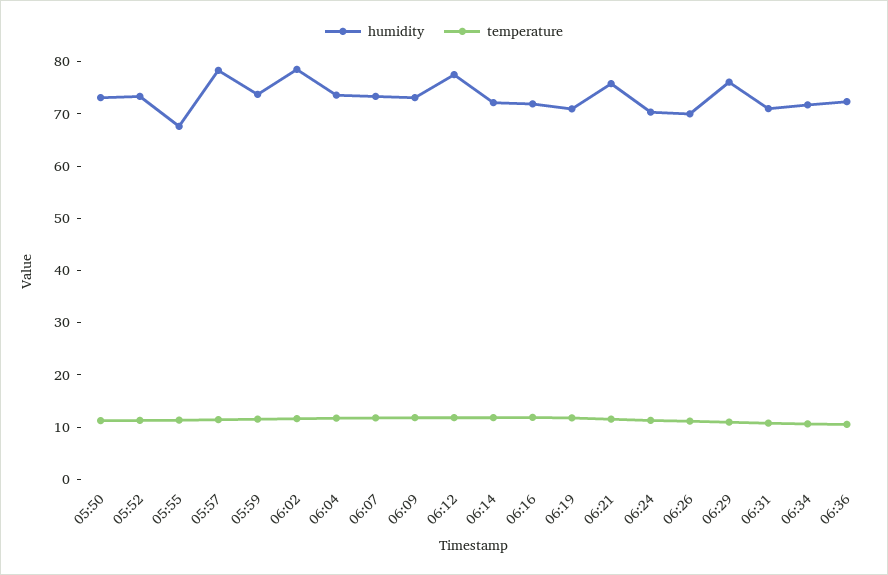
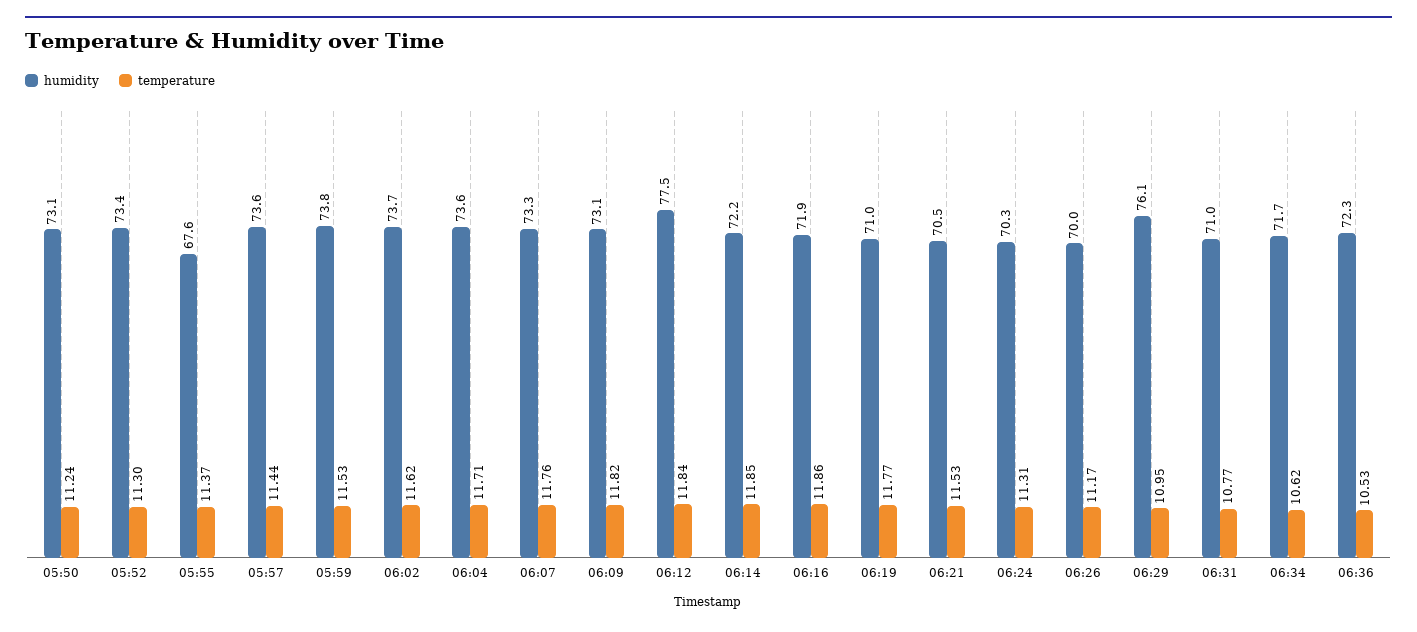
  {
    "humidity": {
      "05:50": 73.1,
      "05:52": 73.4,
      "05:55": 67.6,
-     "05:57": 78,
+     "05:57": 73.6,
      "05:59": 73.8,
-     "06:02": 78,
+     "06:02": 73.7,
      "06:04": 73.6,
      "06:07": 73.3,
      "06:09": 73.1,
      "06:12": 77.5,
      "06:14": 72.2,
      "06:16": 71.9,
      "06:19": 71,
-     "06:21": 76,
+     "06:21": 70.5,
      "06:24": 70.3,
      "06:26": 70,
      "06:29": 76.1,
      "06:31": 71,
      "06:34": 71.7,
      "06:36": 72.3
    },
    "temperature": {
      "05:50": 11.24,
      "05:52": 11.3,
      "05:55": 11.37,
      "05:57": 11.44,
      "05:59": 11.53,
      "06:02": 11.62,
      "06:04": 11.71,
      "06:07": 11.76,
      "06:09": 11.82,
      "06:12": 11.84,
      "06:14": 11.85,
      "06:16": 11.86,
      "06:19": 11.77,
      "06:21": 11.53,
      "06:24": 11.31,
      "06:26": 11.17,
      "06:29": 10.95,
      "06:31": 10.77,
      "06:34": 10.62,
      "06:36": 10.53
    }
  }

